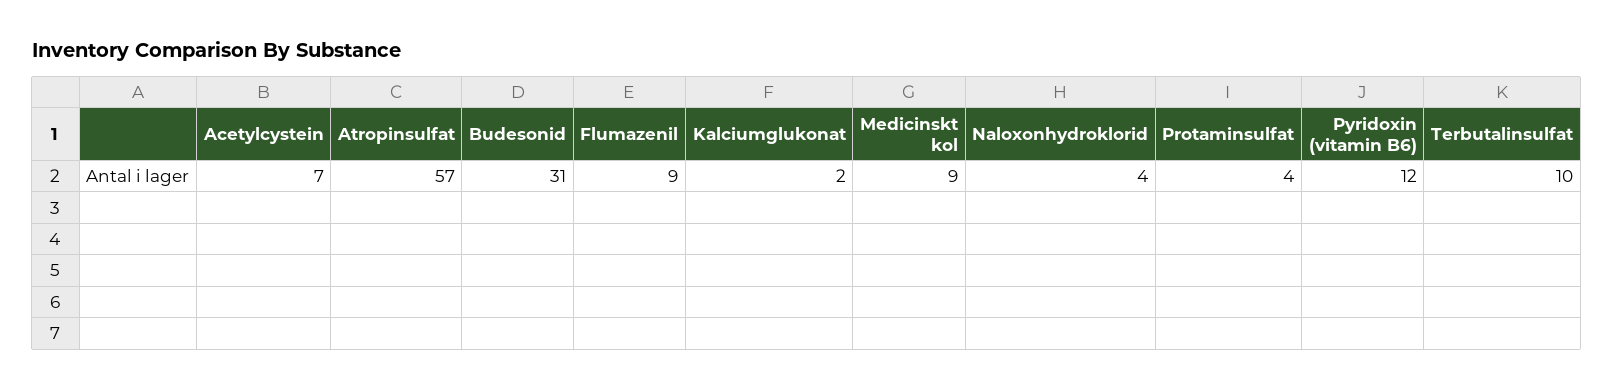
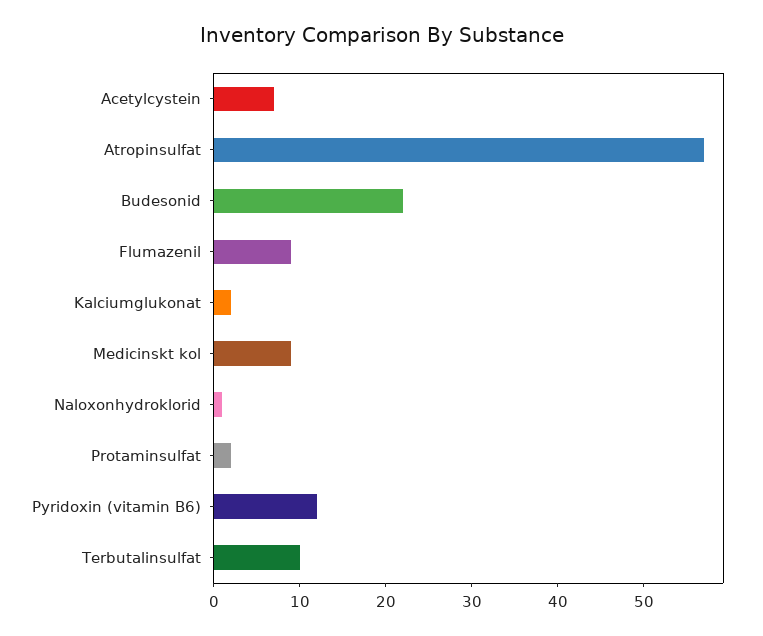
  {
    "Acetylcystein": 7,
    "Atropinsulfat": 57,
-   "Budesonid": 31,
+   "Budesonid": 22,
    "Flumazenil": 9,
    "Kalciumglukonat": 2,
    "Medicinskt kol": 9,
-   "Naloxonhydroklorid": 4,
+   "Naloxonhydroklorid": 1,
-   "Protaminsulfat": 4,
+   "Protaminsulfat": 2,
    "Pyridoxin (vitamin B6)": 12,
    "Terbutalinsulfat": 10
  }

